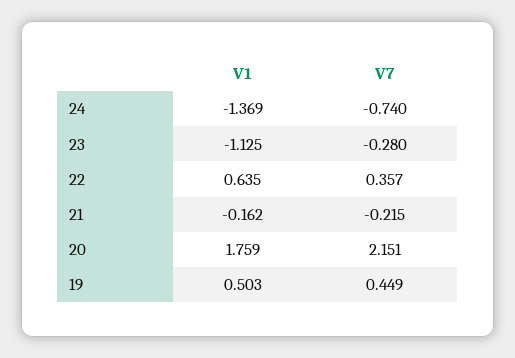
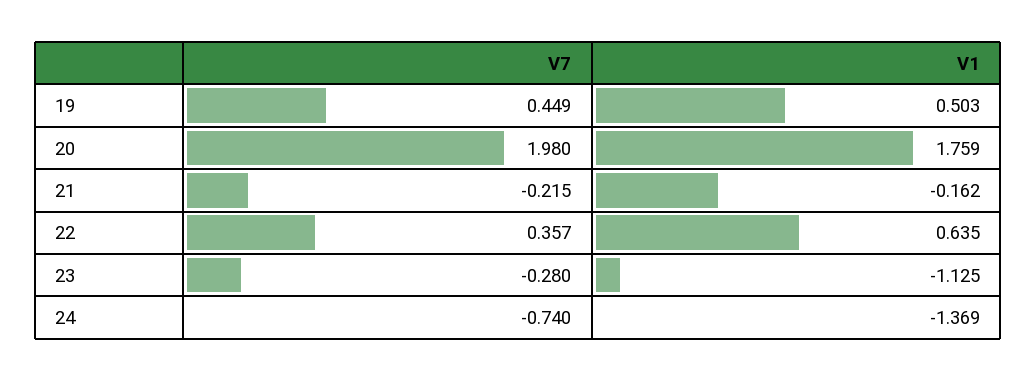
  {
    "V1": {
      "24": -1.369,
      "23": -1.125,
      "22": 0.635,
      "21": -0.162,
      "20": 1.759,
      "19": 0.503
    },
    "V7": {
      "24": -0.74,
      "23": -0.28,
      "22": 0.357,
      "21": -0.215,
-     "20": 2.151,
+     "20": 1.98,
      "19": 0.449
    }
  }

